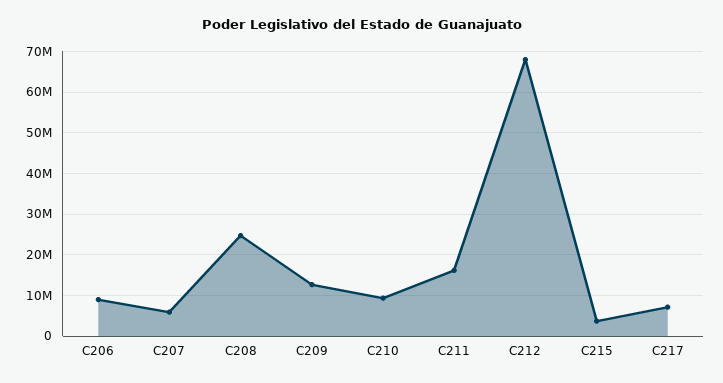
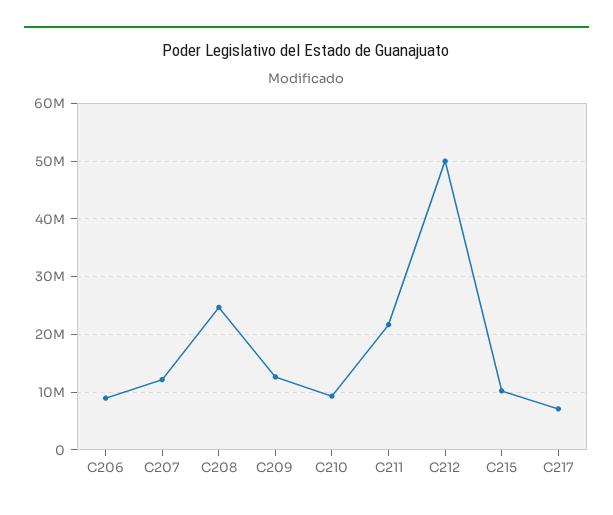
  {
    "C206": 8000000,
-   "C207": 6000000,
+   "C207": 12000000,
    "C208": 24000000,
    "C209": 12000000,
    "C210": 10000000,
-   "C211": 16000000,
+   "C211": 22000000,
-   "C212": 68000000,
+   "C212": 50000000,
-   "C215": 4000000,
+   "C215": 10000000,
    "C217": 8000000
  }

